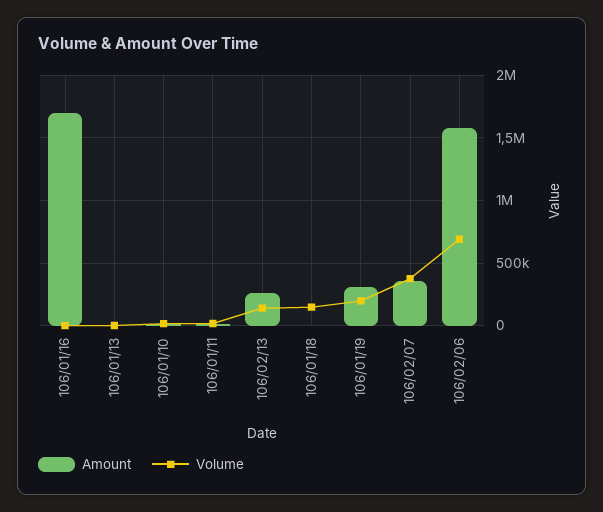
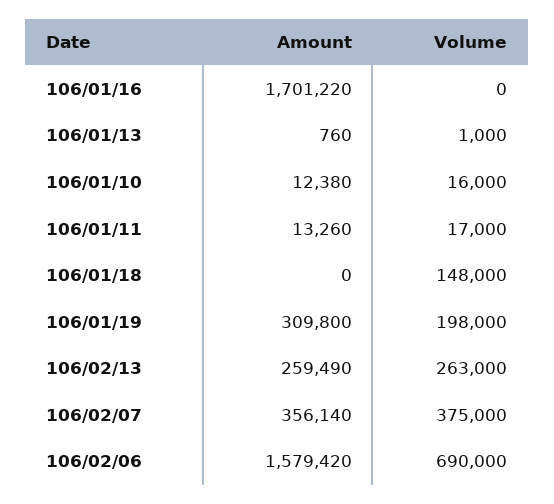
  {
    "Amount": {
      "106/01/16": 1701220,
      "106/01/13": 760,
      "106/01/10": 12380,
      "106/01/11": 13260,
      "106/02/13": 259490,
      "106/01/18": 0,
      "106/01/19": 309800,
      "106/02/07": 356140,
      "106/02/06": 1579420
    },
    "Volume": {
      "106/01/16": 0,
      "106/01/13": 1000,
      "106/01/10": 16000,
      "106/01/11": 17000,
-     "106/02/13": 150000,
+     "106/02/13": 263000,
      "106/01/18": 148000,
      "106/01/19": 198000,
      "106/02/07": 375000,
      "106/02/06": 690000
    }
  }

